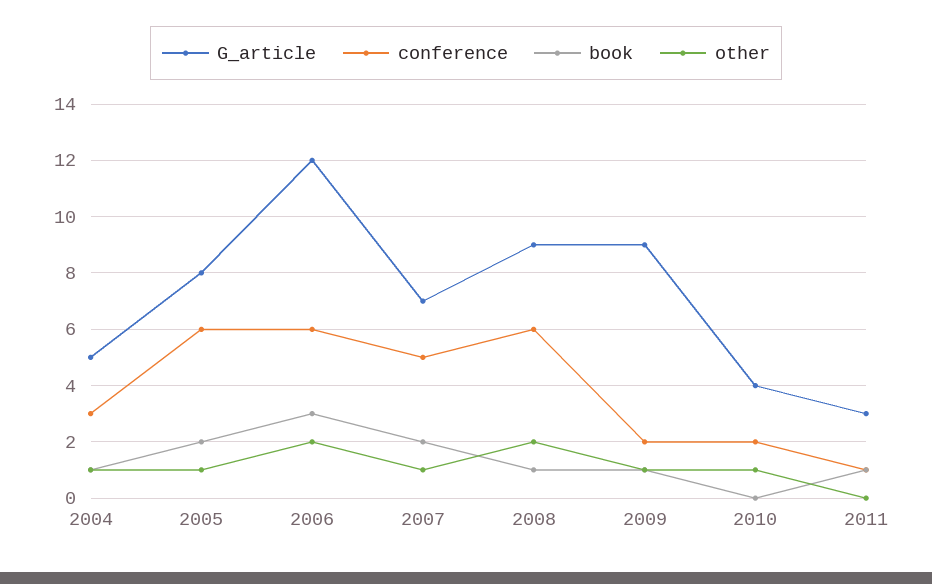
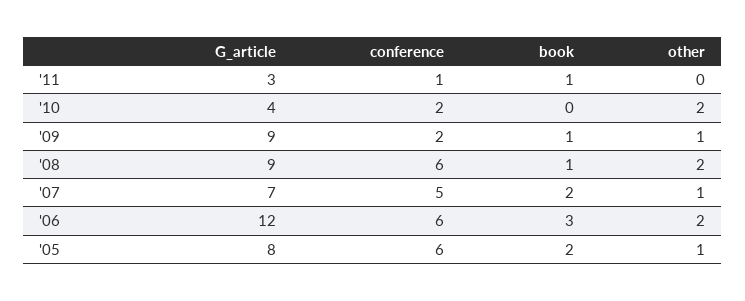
  {
    "G_article": {
-     "2004": 5,
      "2005": 8,
      "2006": 12,
      "2007": 7,
      "2008": 9,
      "2009": 9,
      "2010": 4,
      "2011": 3
    },
    "conference": {
-     "2004": 3,
      "2005": 6,
      "2006": 6,
      "2007": 5,
      "2008": 6,
      "2009": 2,
      "2010": 2,
      "2011": 1
    },
    "book": {
-     "2004": 1,
      "2005": 2,
      "2006": 3,
      "2007": 2,
      "2008": 1,
      "2009": 1,
      "2010": 0,
      "2011": 1
    },
    "other": {
-     "2004": 1,
      "2005": 1,
      "2006": 2,
      "2007": 1,
      "2008": 2,
      "2009": 1,
-     "2010": 1,
+     "2010": 2,
      "2011": 0
    }
  }

